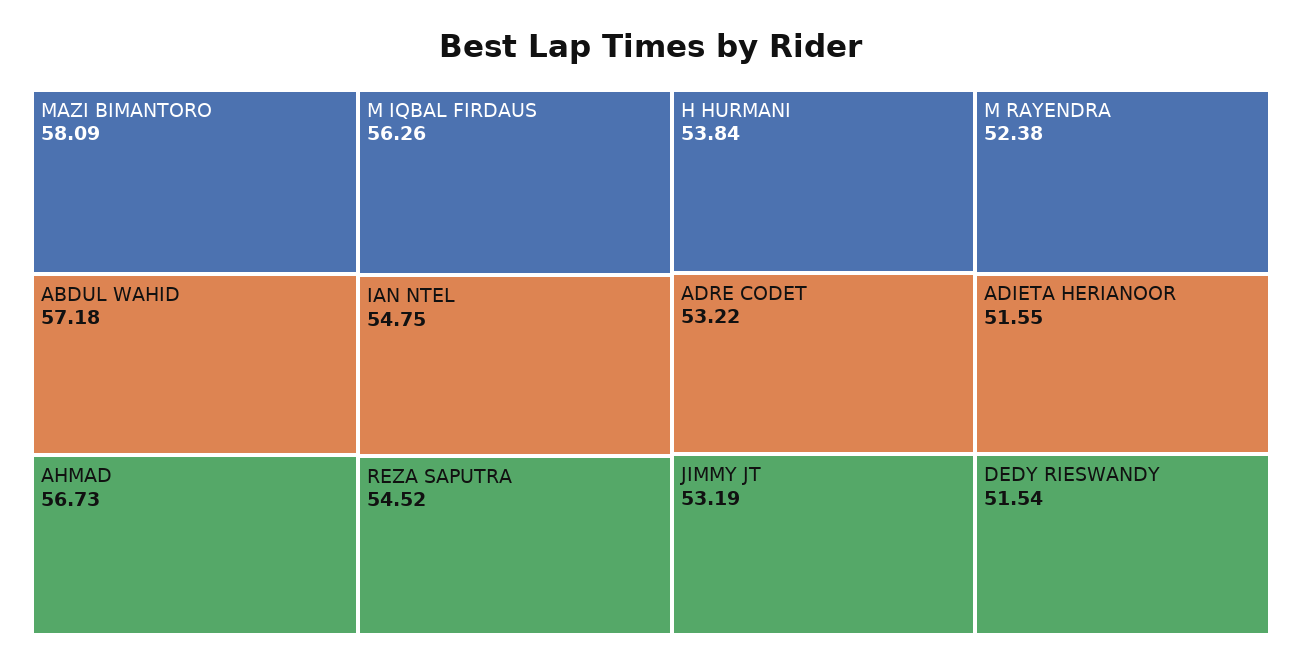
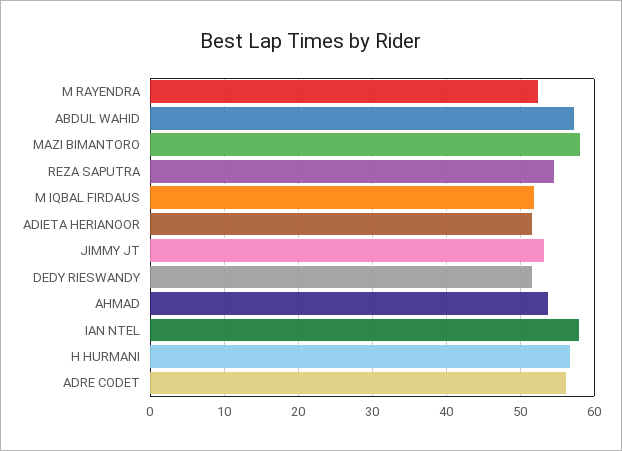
  {
    "MAZI BIMANTORO": 58.09,
    "ABDUL WAHID": 57.18,
-   "AHMAD": 56.73,
+   "AHMAD": 54,
-   "M IQBAL FIRDAUS": 56.26,
+   "M IQBAL FIRDAUS": 52,
-   "IAN NTEL": 54.75,
+   "IAN NTEL": 58,
    "REZA SAPUTRA": 54.52,
-   "H HURMANI": 53.84,
+   "H HURMANI": 57,
-   "ADRE CODET": 53.22,
+   "ADRE CODET": 56,
    "JIMMY JT": 53.19,
    "M RAYENDRA": 52.38,
    "ADIETA HERIANOOR": 51.55,
    "DEDY RIESWANDY": 51.54
  }

